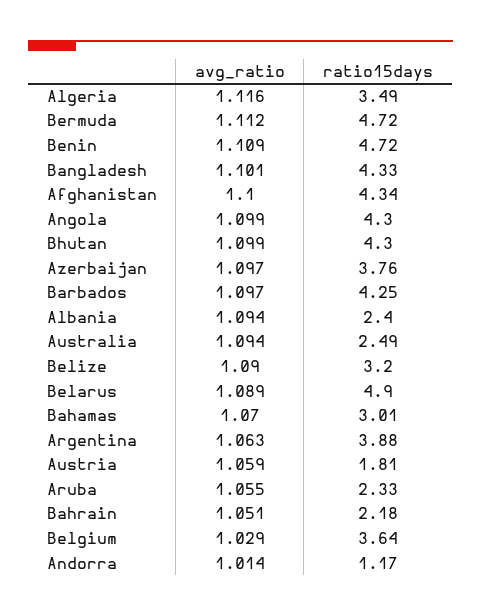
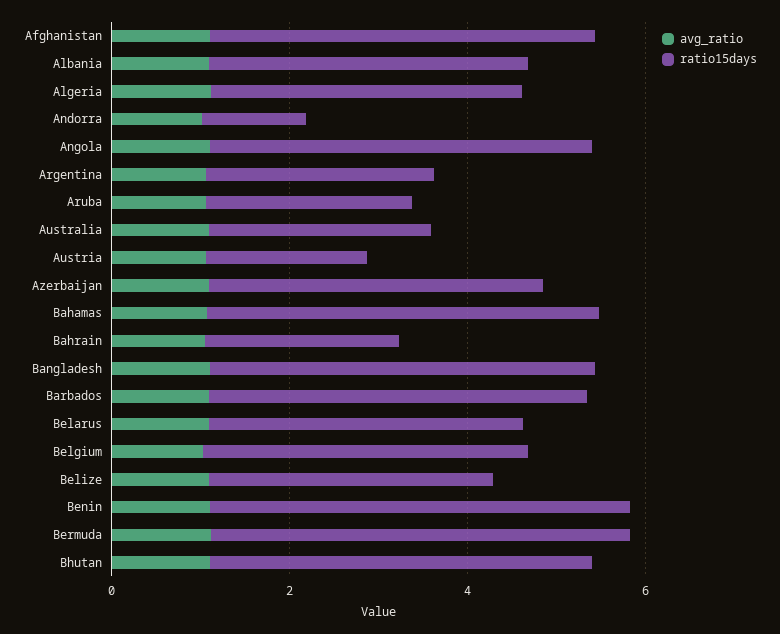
  {
    "avg_ratio": {
      "Algeria": 1.116,
      "Bermuda": 1.112,
      "Benin": 1.109,
      "Bangladesh": 1.101,
      "Afghanistan": 1.1,
      "Angola": 1.099,
      "Bhutan": 1.099,
      "Azerbaijan": 1.097,
      "Barbados": 1.097,
      "Albania": 1.094,
      "Australia": 1.094,
      "Belize": 1.09,
      "Belarus": 1.089,
      "Bahamas": 1.07,
      "Argentina": 1.063,
      "Austria": 1.059,
      "Aruba": 1.055,
      "Bahrain": 1.051,
      "Belgium": 1.029,
      "Andorra": 1.014
    },
    "ratio15days": {
      "Algeria": 3.49,
      "Bermuda": 4.72,
      "Benin": 4.72,
      "Bangladesh": 4.33,
      "Afghanistan": 4.34,
      "Angola": 4.3,
      "Bhutan": 4.3,
      "Azerbaijan": 3.76,
      "Barbados": 4.25,
-     "Albania": 2.4,
+     "Albania": 3.5,
      "Australia": 2.49,
      "Belize": 3.2,
-     "Belarus": 4.9,
+     "Belarus": 3.5,
-     "Bahamas": 3.01,
+     "Bahamas": 4.5,
-     "Argentina": 3.88,
+     "Argentina": 2.5,
      "Austria": 1.81,
      "Aruba": 2.33,
      "Bahrain": 2.18,
      "Belgium": 3.64,
      "Andorra": 1.17
    }
  }

